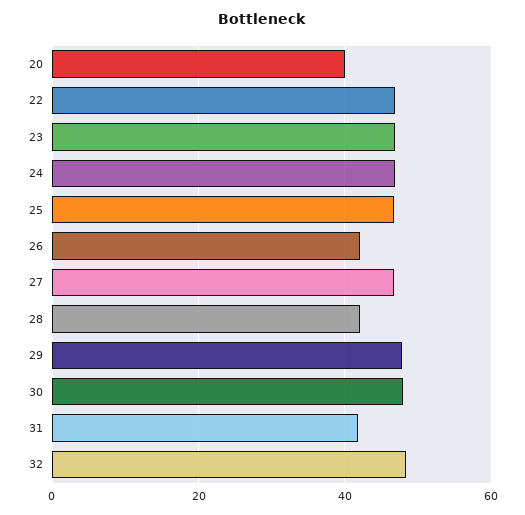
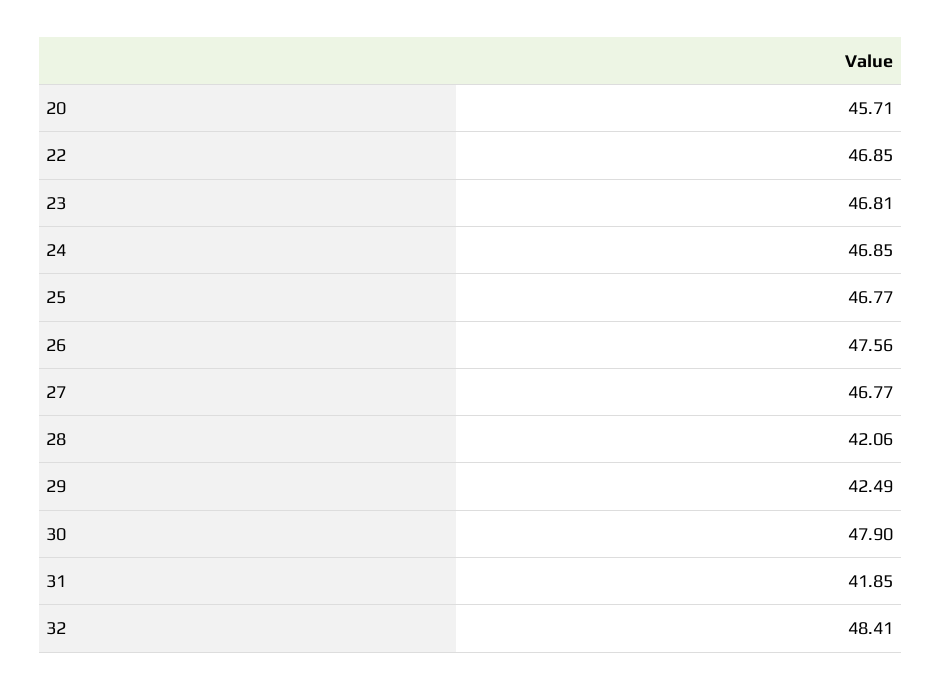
  {
-   "20": 40,
+   "20": 45.71,
    "22": 46.85,
    "23": 46.81,
    "24": 46.85,
    "25": 46.77,
-   "26": 42,
+   "26": 47.56,
    "27": 46.77,
    "28": 42.06,
-   "29": 48,
+   "29": 42.49,
    "30": 47.9,
    "31": 41.85,
    "32": 48.41
  }

